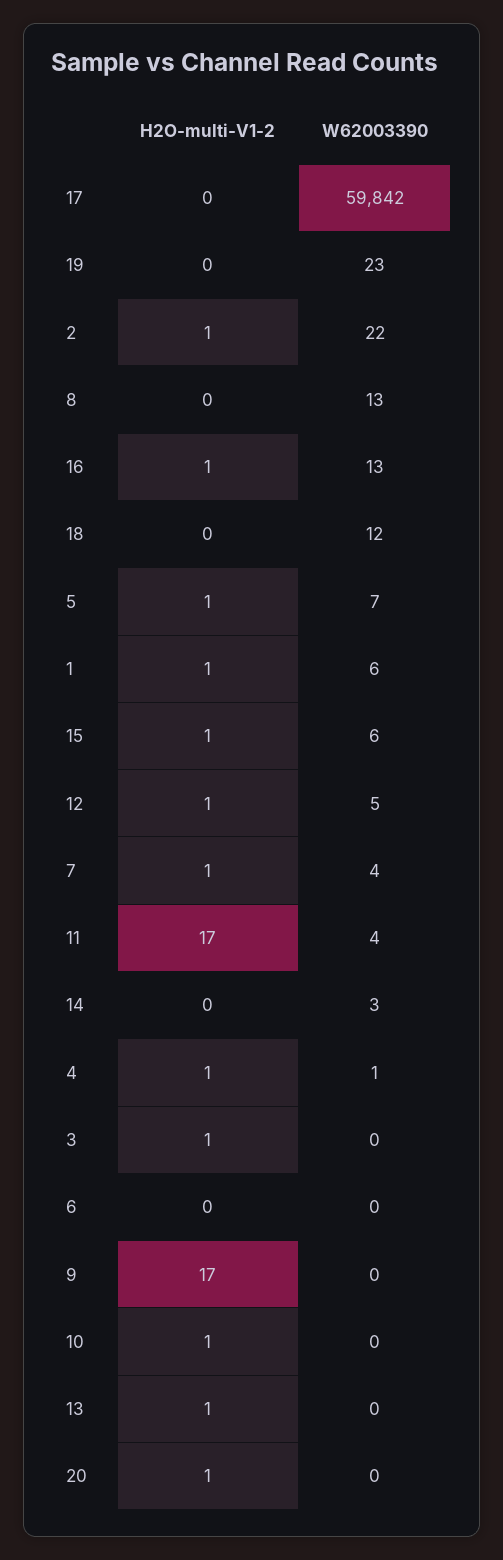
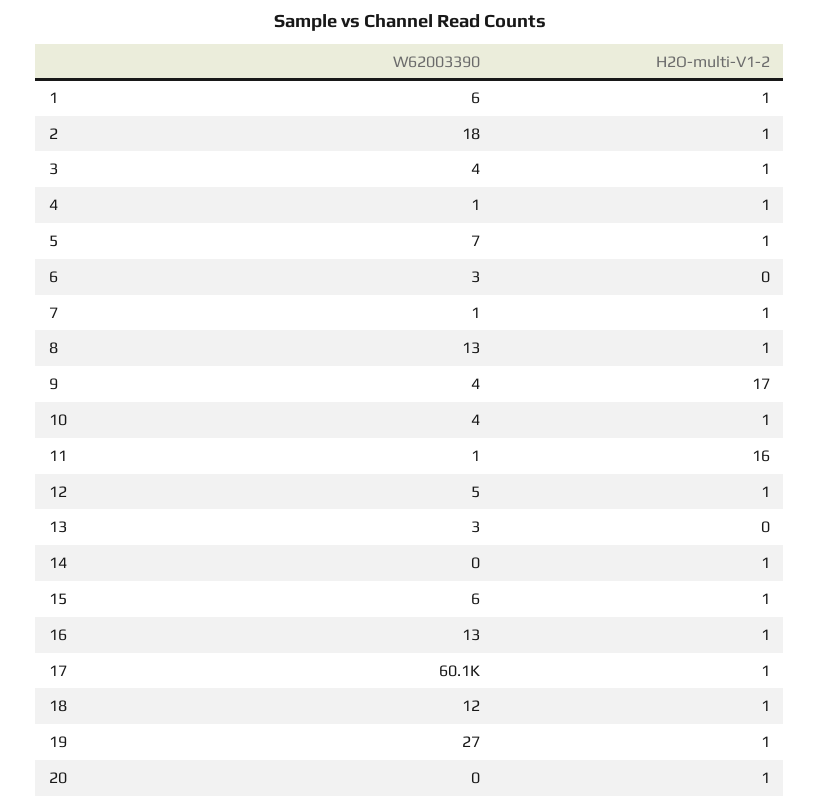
  {
    "H2O-multi-V1-2": {
-     "17": 0,
+     "17": 1,
-     "19": 0,
+     "19": 1,
      "2": 1,
-     "8": 0,
+     "8": 1,
      "16": 1,
-     "18": 0,
+     "18": 1,
      "5": 1,
      "1": 1,
      "15": 1,
      "12": 1,
      "7": 1,
-     "11": 17,
+     "11": 16,
-     "14": 0,
+     "14": 1,
      "4": 1,
      "3": 1,
      "6": 0,
      "9": 17,
      "10": 1,
-     "13": 1,
+     "13": 0,
      "20": 1
    },
    "W62003390": {
-     "17": 59842,
+     "17": 60100,
-     "19": 23,
+     "19": 27,
-     "2": 22,
+     "2": 18,
      "8": 13,
      "16": 13,
      "18": 12,
      "5": 7,
      "1": 6,
      "15": 6,
      "12": 5,
-     "7": 4,
+     "7": 1,
-     "11": 4,
+     "11": 1,
-     "14": 3,
+     "14": 0,
      "4": 1,
-     "3": 0,
+     "3": 4,
-     "6": 0,
+     "6": 3,
-     "9": 0,
+     "9": 4,
-     "10": 0,
+     "10": 4,
-     "13": 0,
+     "13": 3,
      "20": 0
    }
  }

